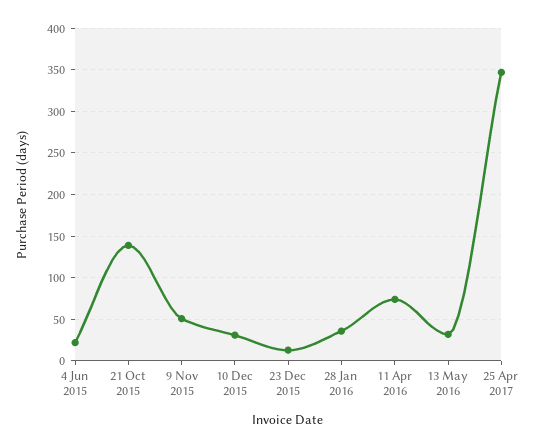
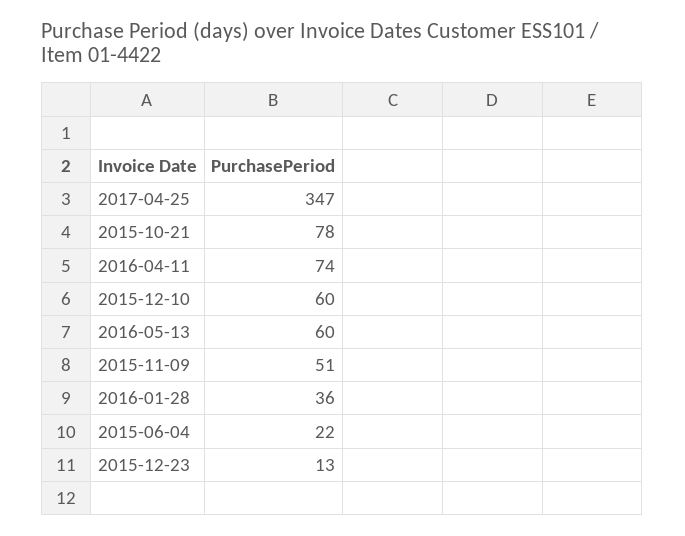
  {
    "4 Jun 2015": 22,
-   "21 Oct 2015": 140,
+   "21 Oct 2015": 78,
    "9 Nov 2015": 51,
-   "10 Dec 2015": 30,
+   "10 Dec 2015": 60,
    "23 Dec 2015": 13,
    "28 Jan 2016": 36,
    "11 Apr 2016": 74,
-   "13 May 2016": 30,
+   "13 May 2016": 60,
    "25 Apr 2017": 347
  }

